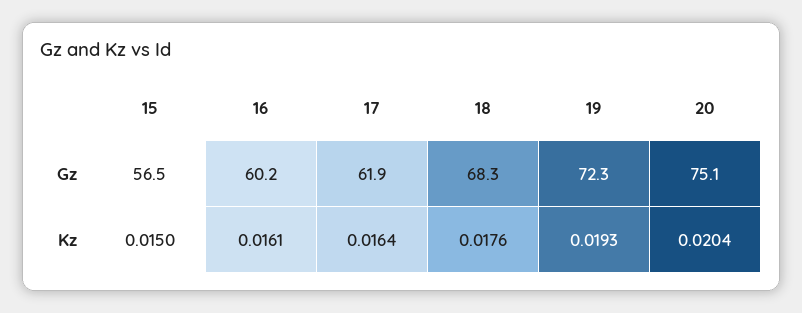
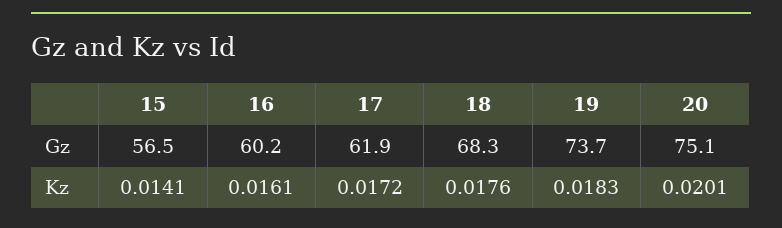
  {
    "15": {
      "Gz": 56.5,
-     "Kz": 0.015
+     "Kz": 0.0141
    },
    "16": {
      "Gz": 60.2,
      "Kz": 0.0161
    },
    "17": {
      "Gz": 61.9,
-     "Kz": 0.0164
+     "Kz": 0.0172
    },
    "18": {
      "Gz": 68.3,
      "Kz": 0.0176
    },
    "19": {
-     "Gz": 72.3,
+     "Gz": 73.7,
-     "Kz": 0.0193
+     "Kz": 0.0183
    },
    "20": {
      "Gz": 75.1,
-     "Kz": 0.0204
+     "Kz": 0.0201
    }
  }

